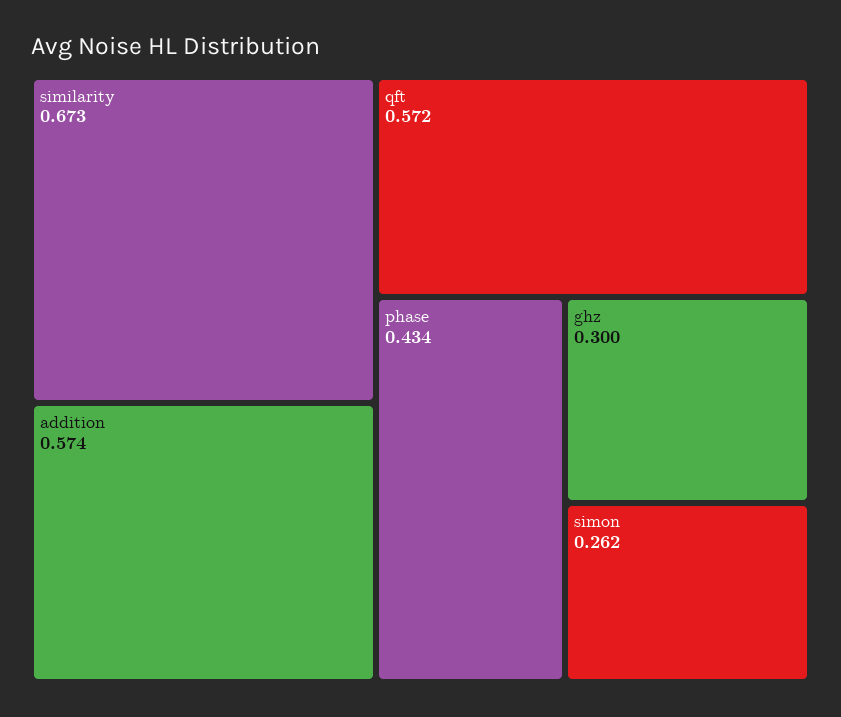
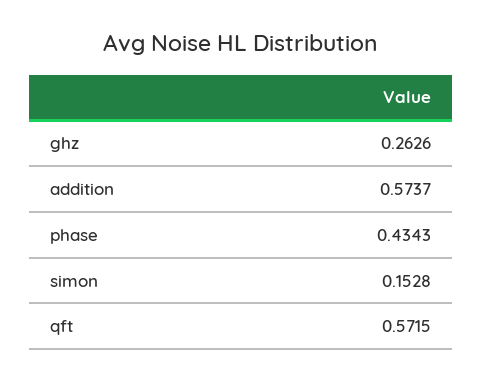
  {
-   "similarity": 0.673,
    "addition": 0.5737,
    "qft": 0.5715,
    "phase": 0.4343,
-   "ghz": 0.3,
+   "ghz": 0.2626,
-   "simon": 0.262
+   "simon": 0.1528
  }

